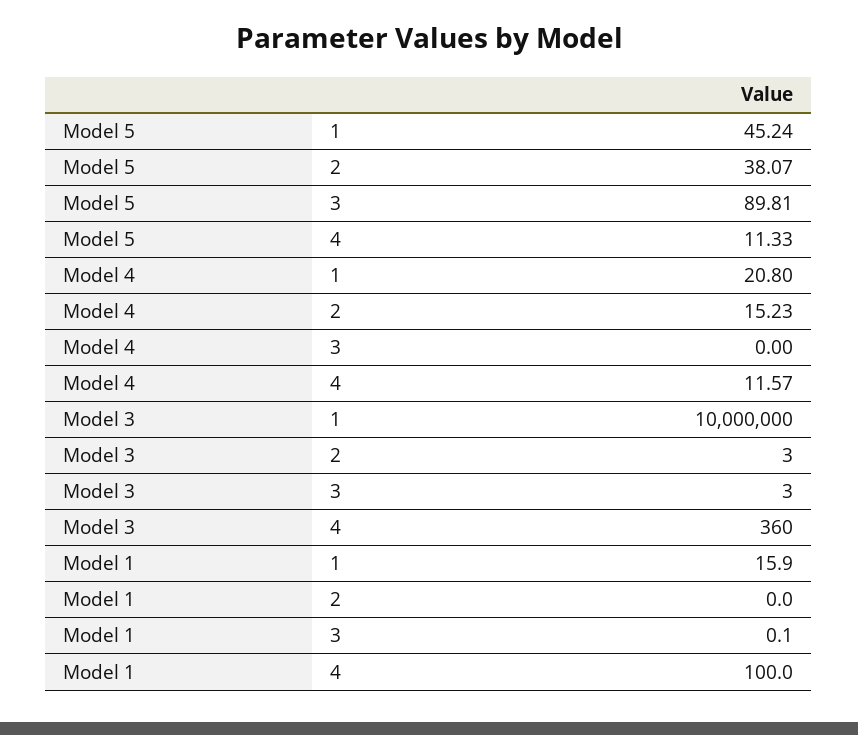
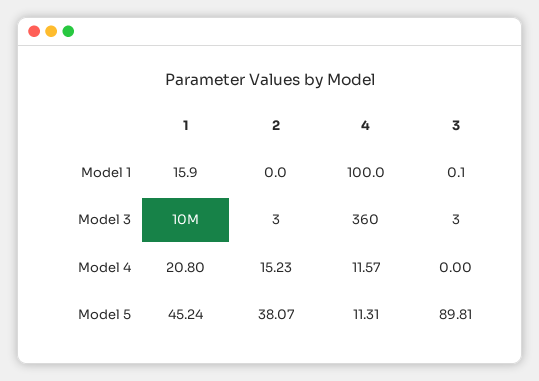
  {
    "Model 5": {
      "1": 45.24,
      "2": 38.07,
      "3": 89.81,
-     "4": 11.33
+     "4": 11.31
    },
    "Model 4": {
      "1": 20.8,
      "2": 15.23,
      "3": 0,
      "4": 11.57
    },
    "Model 3": {
      "1": 10000000,
      "2": 3,
      "3": 3,
      "4": 360
    },
    "Model 1": {
      "1": 15.9,
      "2": 0,
      "3": 0.1,
      "4": 100
    }
  }

